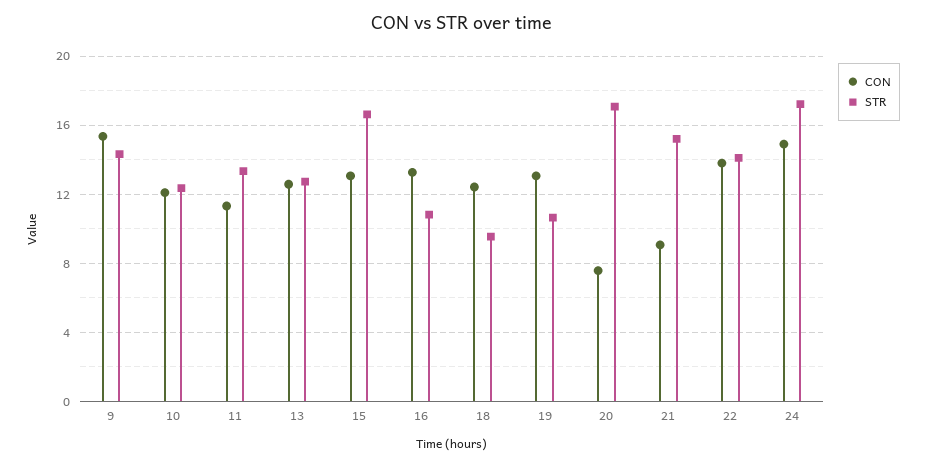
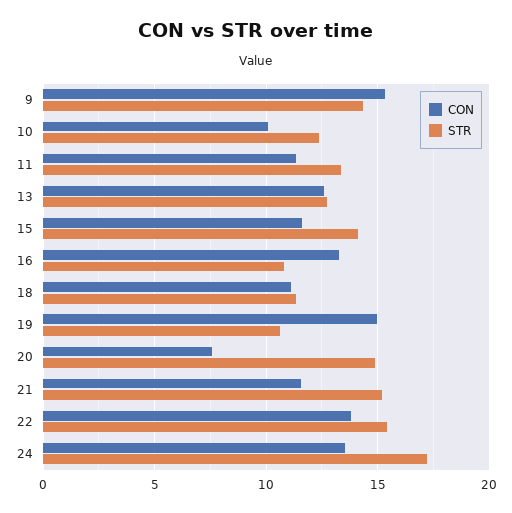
  {
    "CON": {
      "9": 15.5,
-     "10": 12,
+     "10": 10,
      "11": 11.5,
      "13": 12.5,
-     "15": 13,
+     "15": 11.5,
      "16": 13.5,
-     "18": 12.5,
+     "18": 11,
-     "19": 13,
+     "19": 15,
      "20": 7.5,
-     "21": 9,
+     "21": 11.5,
      "22": 14,
-     "24": 15
+     "24": 13.5
    },
    "STR": {
      "9": 14.5,
      "10": 12.5,
      "11": 13.5,
      "13": 12.5,
-     "15": 16.5,
+     "15": 14,
      "16": 11,
-     "18": 9.5,
+     "18": 11.5,
      "19": 10.5,
-     "20": 17,
+     "20": 15,
      "21": 15,
-     "22": 14,
+     "22": 15.5,
      "24": 17
    }
  }

